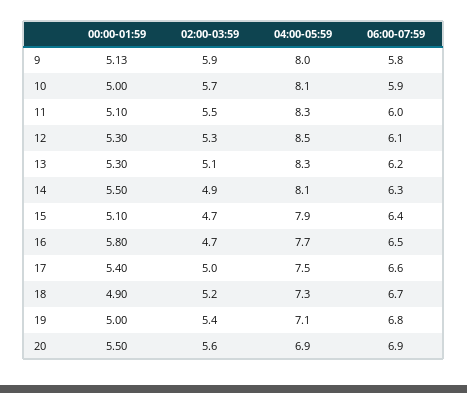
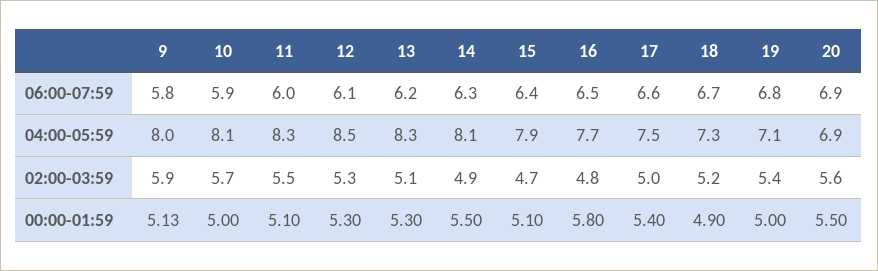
  {
    "00:00-01:59": {
      "9": 5.13,
      "10": 5,
      "11": 5.1,
      "12": 5.3,
      "13": 5.3,
      "14": 5.5,
      "15": 5.1,
      "16": 5.8,
      "17": 5.4,
      "18": 4.9,
      "19": 5,
      "20": 5.5
    },
    "02:00-03:59": {
      "9": 5.9,
      "10": 5.7,
      "11": 5.5,
      "12": 5.3,
      "13": 5.1,
      "14": 4.9,
      "15": 4.7,
-     "16": 4.7,
+     "16": 4.8,
      "17": 5,
      "18": 5.2,
      "19": 5.4,
      "20": 5.6
    },
    "04:00-05:59": {
      "9": 8,
      "10": 8.1,
      "11": 8.3,
      "12": 8.5,
      "13": 8.3,
      "14": 8.1,
      "15": 7.9,
      "16": 7.7,
      "17": 7.5,
      "18": 7.3,
      "19": 7.1,
      "20": 6.9
    },
    "06:00-07:59": {
      "9": 5.8,
      "10": 5.9,
      "11": 6,
      "12": 6.1,
      "13": 6.2,
      "14": 6.3,
      "15": 6.4,
      "16": 6.5,
      "17": 6.6,
      "18": 6.7,
      "19": 6.8,
      "20": 6.9
    }
  }

